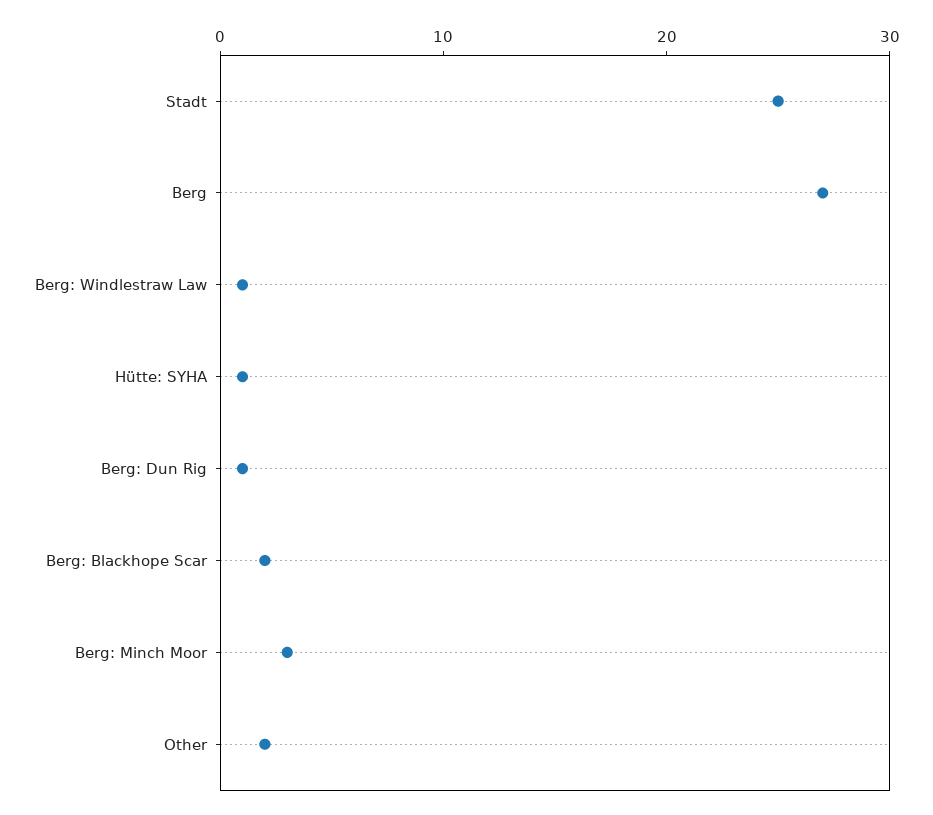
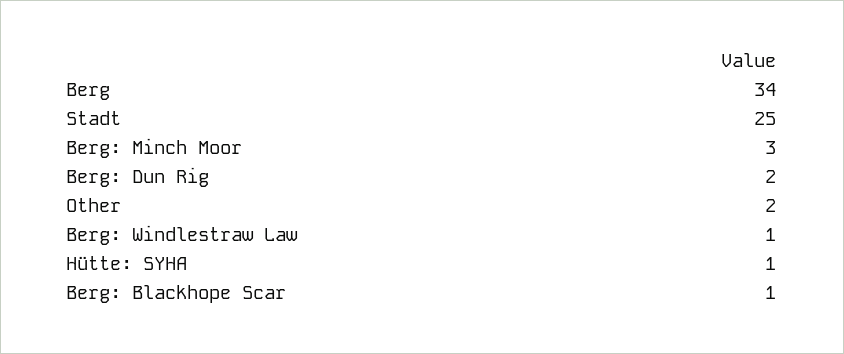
  {
    "Stadt": 25,
-   "Berg": 27,
+   "Berg": 34,
    "Berg: Windlestraw Law": 1,
    "Hütte: SYHA": 1,
-   "Berg: Dun Rig": 1,
+   "Berg: Dun Rig": 2,
-   "Berg: Blackhope Scar": 2,
+   "Berg: Blackhope Scar": 1,
    "Berg: Minch Moor": 3,
    "Other": 2
  }

